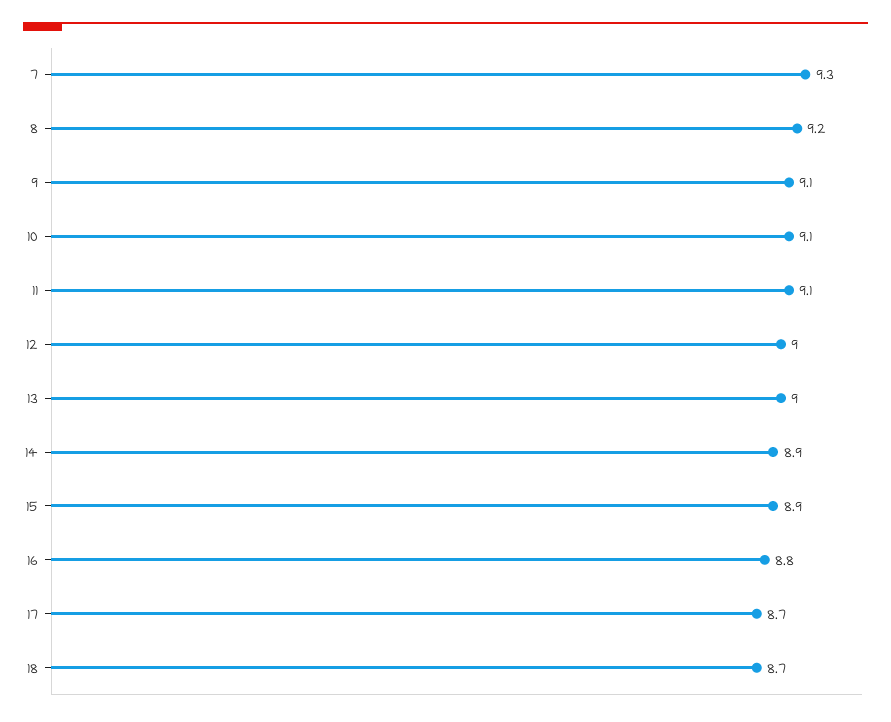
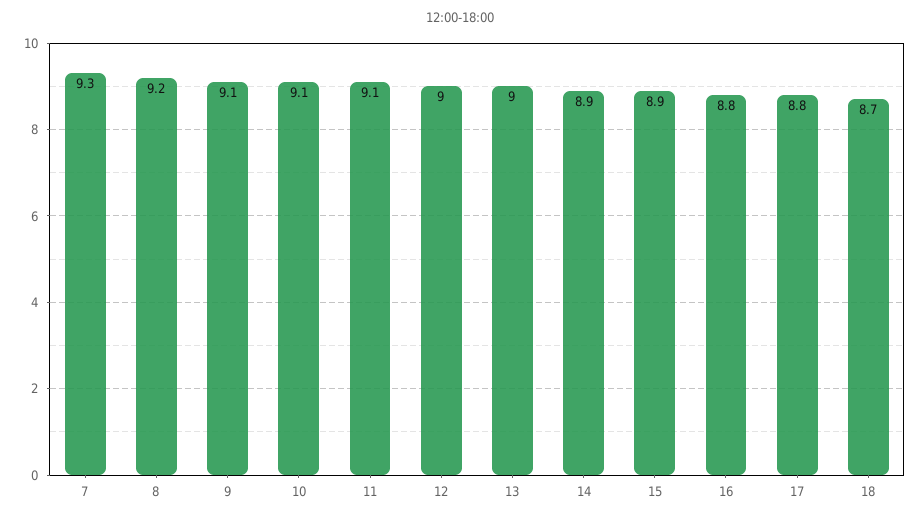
  {
    "7": 9.3,
    "8": 9.2,
    "9": 9.1,
    "10": 9.1,
    "11": 9.1,
    "12": 9,
    "13": 9,
    "14": 8.9,
    "15": 8.9,
    "16": 8.8,
-   "17": 8.7,
+   "17": 8.8,
    "18": 8.7
  }

